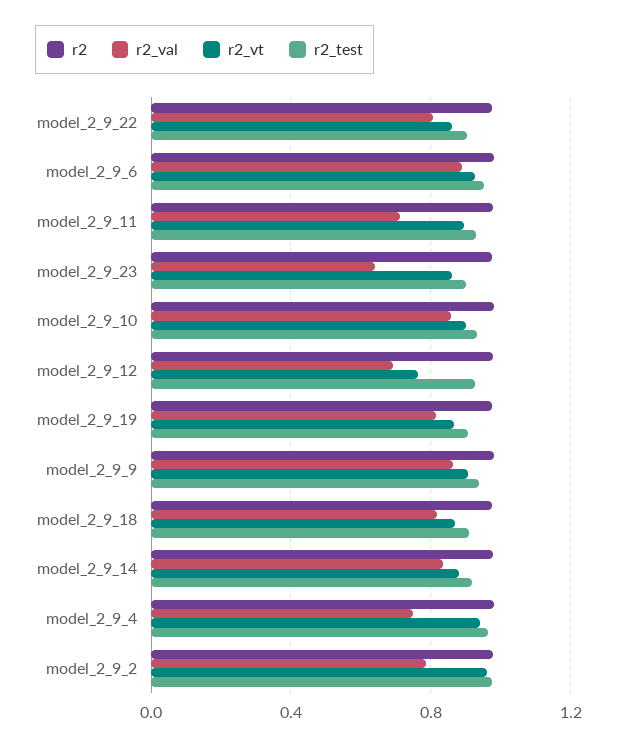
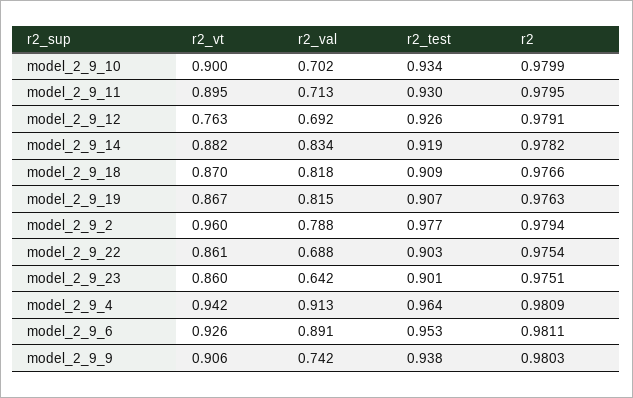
  {
    "r2": {
      "model_2_9_22": 0.9754,
      "model_2_9_6": 0.9811,
      "model_2_9_11": 0.9795,
      "model_2_9_23": 0.9751,
      "model_2_9_10": 0.9799,
      "model_2_9_12": 0.9791,
      "model_2_9_19": 0.9763,
      "model_2_9_9": 0.9803,
      "model_2_9_18": 0.9766,
      "model_2_9_14": 0.9782,
      "model_2_9_4": 0.9809,
      "model_2_9_2": 0.9794
    },
    "r2_val": {
-     "model_2_9_22": 0.8,
+     "model_2_9_22": 0.688,
      "model_2_9_6": 0.891,
      "model_2_9_11": 0.713,
      "model_2_9_23": 0.642,
-     "model_2_9_10": 0.85,
+     "model_2_9_10": 0.702,
      "model_2_9_12": 0.692,
      "model_2_9_19": 0.815,
-     "model_2_9_9": 0.85,
+     "model_2_9_9": 0.742,
      "model_2_9_18": 0.818,
      "model_2_9_14": 0.834,
-     "model_2_9_4": 0.75,
+     "model_2_9_4": 0.913,
      "model_2_9_2": 0.788
    },
    "r2_vt": {
      "model_2_9_22": 0.861,
      "model_2_9_6": 0.926,
      "model_2_9_11": 0.895,
      "model_2_9_23": 0.86,
      "model_2_9_10": 0.9,
      "model_2_9_12": 0.763,
      "model_2_9_19": 0.867,
      "model_2_9_9": 0.906,
      "model_2_9_18": 0.87,
      "model_2_9_14": 0.882,
      "model_2_9_4": 0.942,
      "model_2_9_2": 0.96
    },
    "r2_test": {
      "model_2_9_22": 0.903,
      "model_2_9_6": 0.953,
      "model_2_9_11": 0.93,
      "model_2_9_23": 0.901,
      "model_2_9_10": 0.934,
      "model_2_9_12": 0.926,
      "model_2_9_19": 0.907,
      "model_2_9_9": 0.938,
      "model_2_9_18": 0.909,
      "model_2_9_14": 0.919,
      "model_2_9_4": 0.964,
      "model_2_9_2": 0.977
    }
  }

